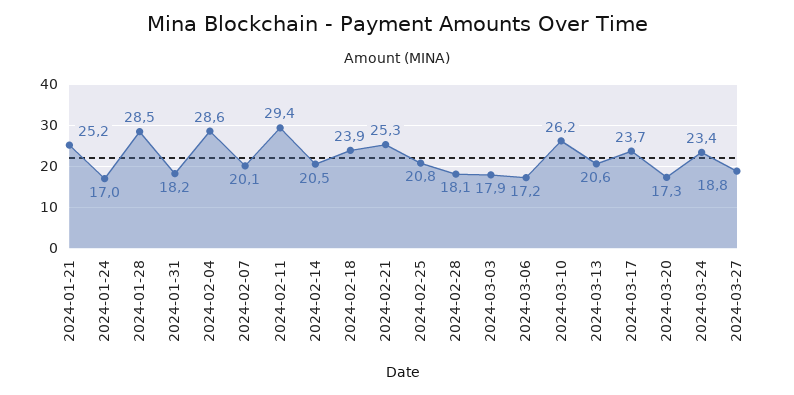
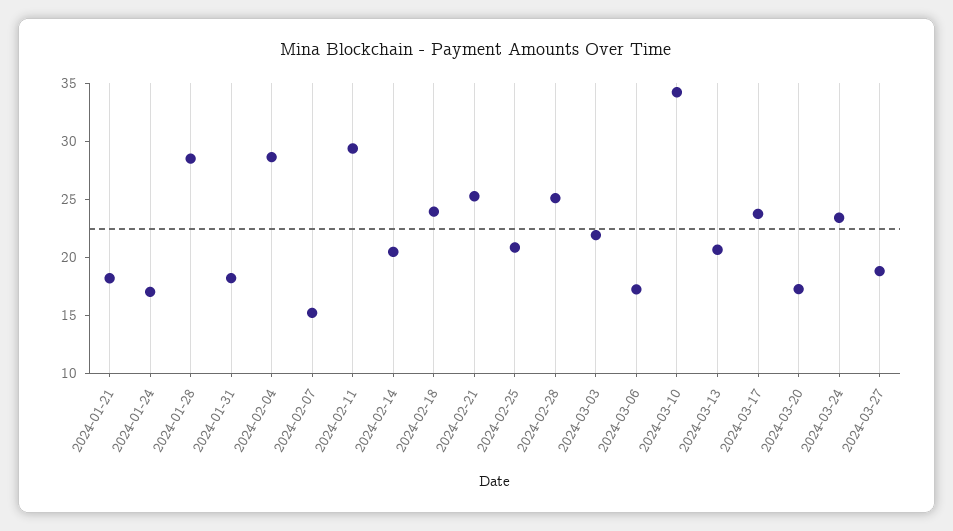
  {
-   "2024-01-21": 25.2,
+   "2024-01-21": 18,
    "2024-01-24": 17,
    "2024-01-28": 28.5,
    "2024-01-31": 18.2,
    "2024-02-04": 28.6,
-   "2024-02-07": 20.1,
+   "2024-02-07": 15,
    "2024-02-11": 29.4,
    "2024-02-14": 20.5,
    "2024-02-18": 23.9,
    "2024-02-21": 25.3,
    "2024-02-25": 20.8,
-   "2024-02-28": 18.1,
+   "2024-02-28": 25,
-   "2024-03-03": 17.9,
+   "2024-03-03": 22,
    "2024-03-06": 17.2,
-   "2024-03-10": 26.2,
+   "2024-03-10": 34,
    "2024-03-13": 20.6,
    "2024-03-17": 23.7,
    "2024-03-20": 17.3,
    "2024-03-24": 23.4,
    "2024-03-27": 18.8
  }

